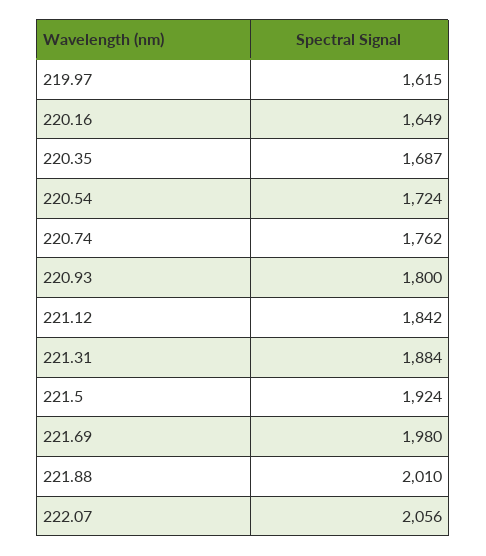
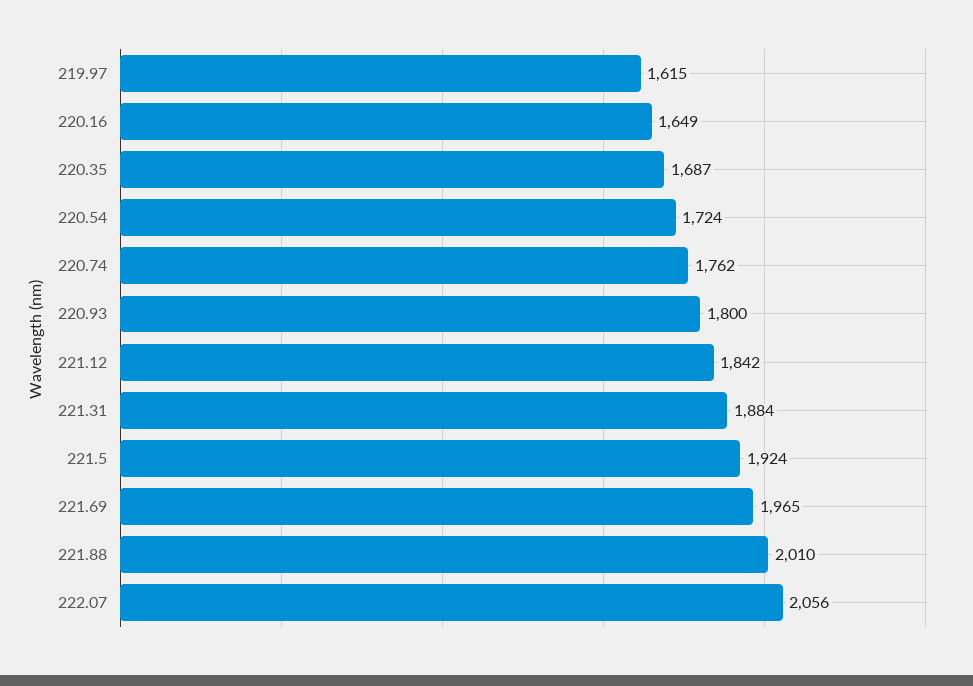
  {
    "219.97": 1615,
    "220.16": 1649,
    "220.35": 1687,
    "220.54": 1724,
    "220.74": 1762,
    "220.93": 1800,
    "221.12": 1842,
    "221.31": 1884,
    "221.5": 1924,
-   "221.69": 1980,
+   "221.69": 1965,
    "221.88": 2010,
    "222.07": 2056
  }

